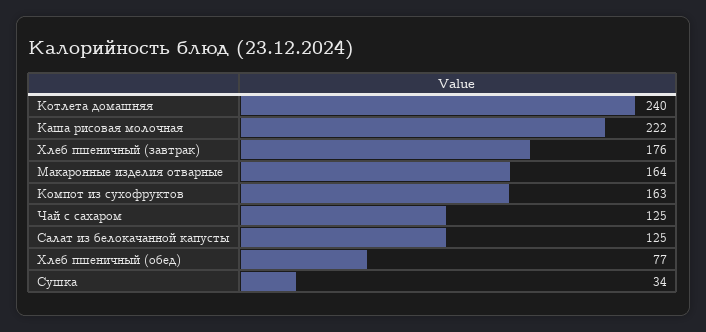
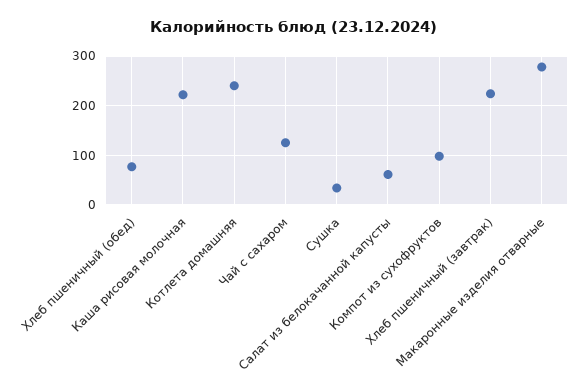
  {
    "Котлета домашняя": 240,
    "Каша рисовая молочная": 222,
-   "Хлеб пшеничный (завтрак)": 176,
+   "Хлеб пшеничный (завтрак)": 220,
-   "Макаронные изделия отварные": 164,
+   "Макаронные изделия отварные": 280,
-   "Компот из сухофруктов": 163,
+   "Компот из сухофруктов": 100,
    "Чай с сахаром": 125,
-   "Салат из белокачанной капусты": 125,
+   "Салат из белокачанной капусты": 60,
    "Хлеб пшеничный (обед)": 77,
    "Сушка": 34
  }

